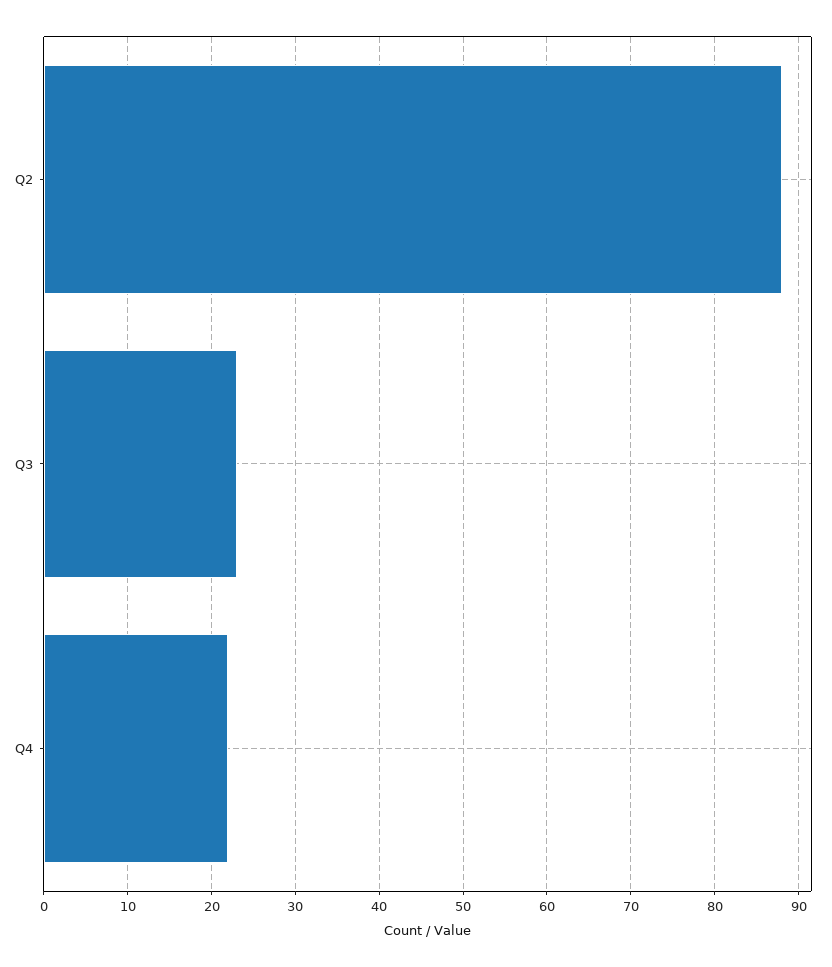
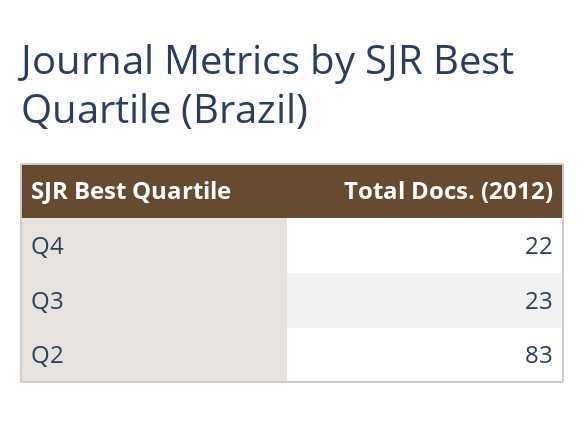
  {
-   "Q2": 88,
+   "Q2": 83,
    "Q3": 23,
    "Q4": 22
  }

